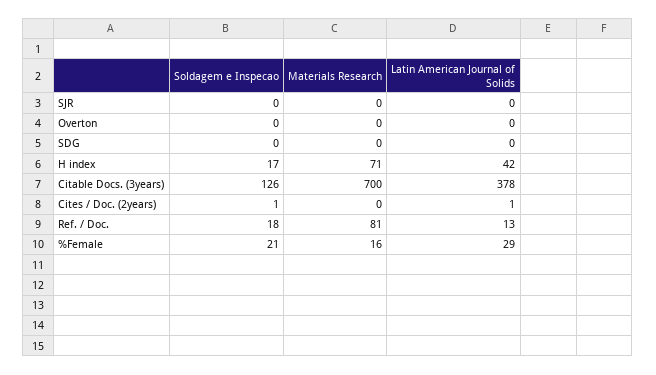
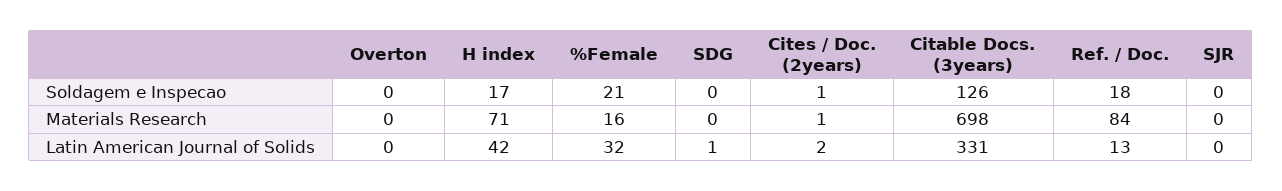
  {
    "Soldagem e Inspecao": {
      "SJR": 0,
      "Overton": 0,
      "SDG": 0,
      "H index": 17,
      "Citable Docs. (3years)": 126,
      "Cites / Doc. (2years)": 1,
      "Ref. / Doc.": 18,
      "%Female": 21
    },
    "Materials Research": {
      "SJR": 0,
      "Overton": 0,
      "SDG": 0,
      "H index": 71,
-     "Citable Docs. (3years)": 700,
+     "Citable Docs. (3years)": 698,
-     "Cites / Doc. (2years)": 0,
+     "Cites / Doc. (2years)": 1,
-     "Ref. / Doc.": 81,
+     "Ref. / Doc.": 84,
      "%Female": 16
    },
    "Latin American Journal of Solids": {
      "SJR": 0,
      "Overton": 0,
-     "SDG": 0,
+     "SDG": 1,
      "H index": 42,
-     "Citable Docs. (3years)": 378,
+     "Citable Docs. (3years)": 331,
-     "Cites / Doc. (2years)": 1,
+     "Cites / Doc. (2years)": 2,
      "Ref. / Doc.": 13,
-     "%Female": 29
+     "%Female": 32
    }
  }

